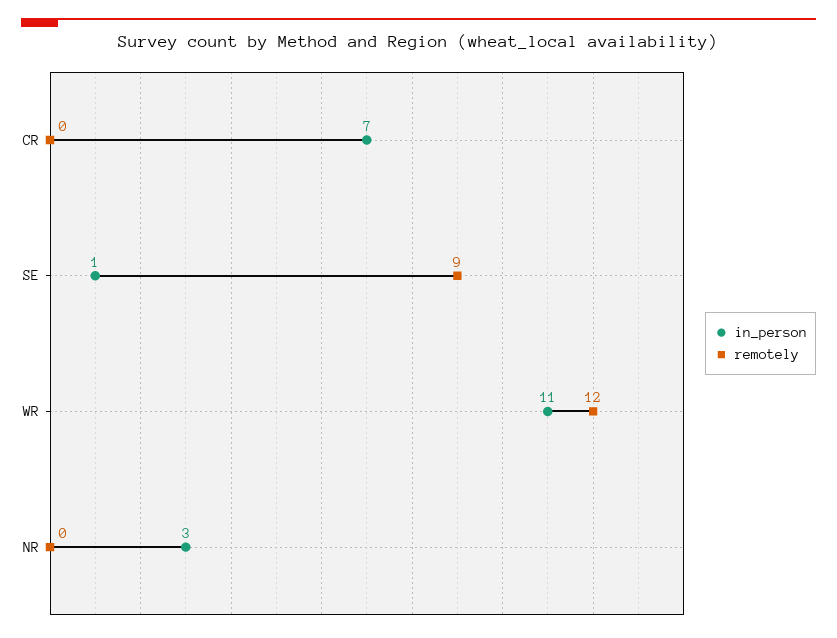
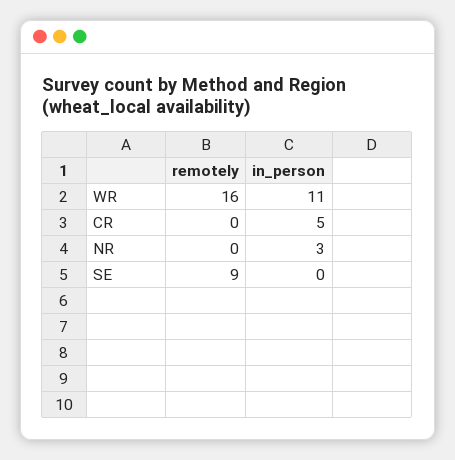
  {
    "in_person": {
-     "CR": 7,
+     "CR": 5,
-     "SE": 1,
+     "SE": 0,
      "WR": 11,
      "NR": 3
    },
    "remotely": {
      "CR": 0,
      "SE": 9,
-     "WR": 12,
+     "WR": 16,
      "NR": 0
    }
  }

